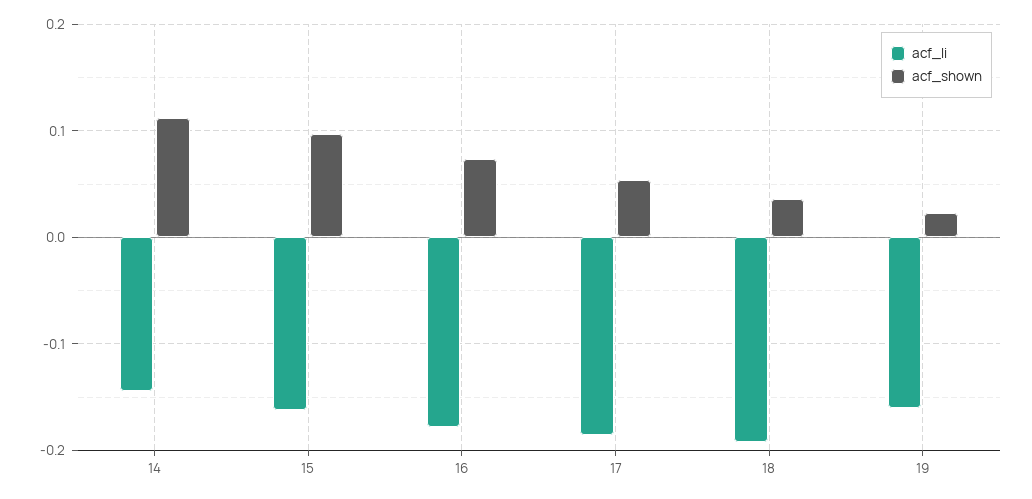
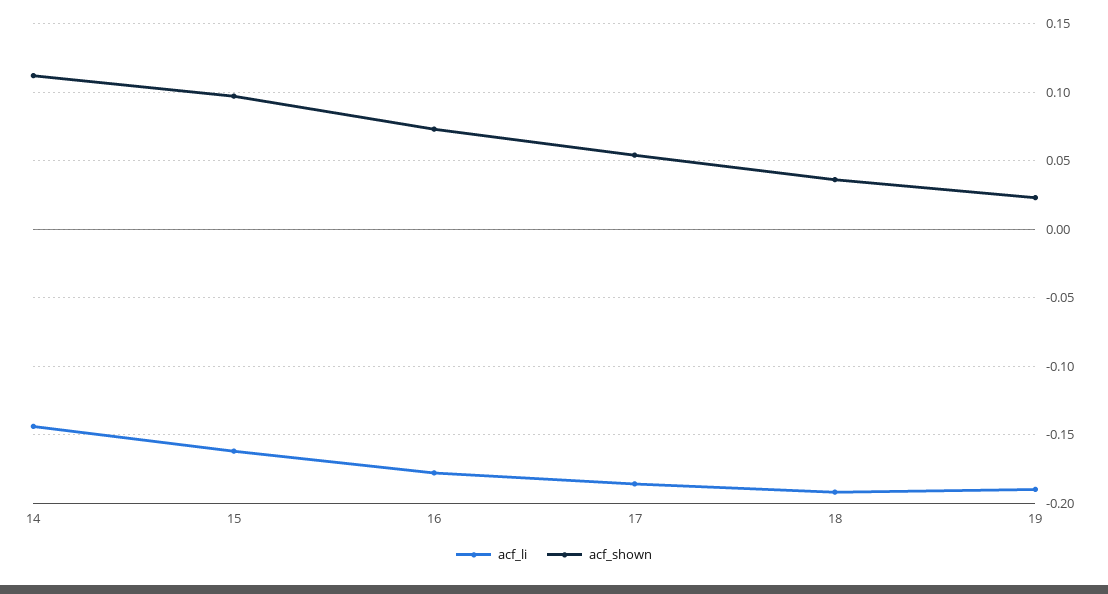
  {
    "acf_li": {
      "14": -0.145,
      "15": -0.16,
      "16": -0.18,
      "17": -0.185,
      "18": -0.19,
-     "19": -0.16
+     "19": -0.19
    },
    "acf_shown": {
      "14": 0.11,
      "15": 0.095,
      "16": 0.075,
      "17": 0.055,
      "18": 0.035,
      "19": 0.025
    }
  }

